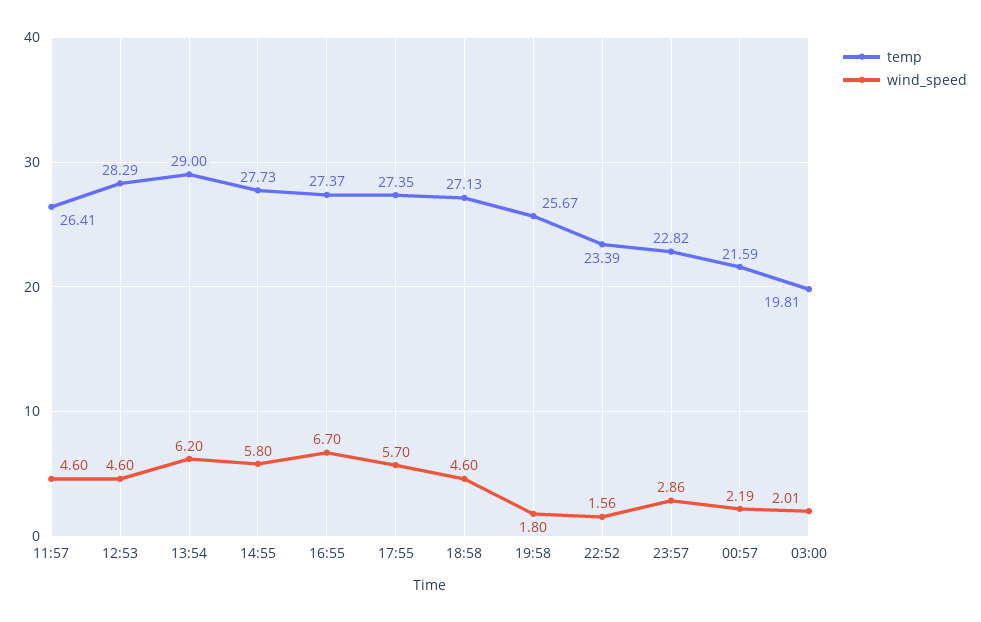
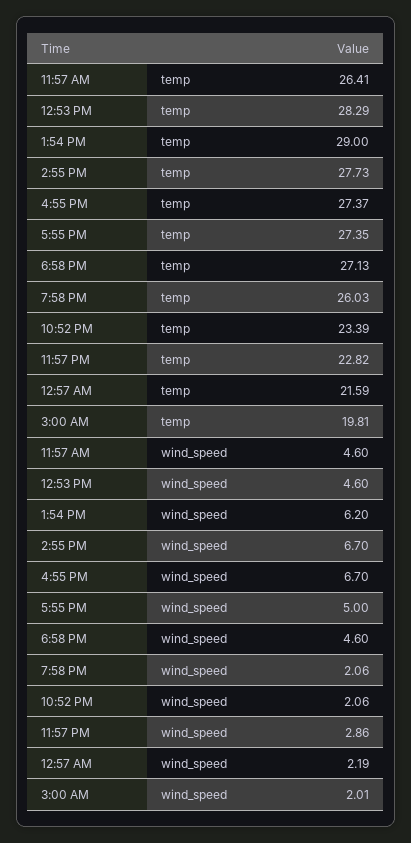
  {
    "temp": {
      "11:57": 26.41,
      "12:53": 28.29,
      "13:54": 29,
      "14:55": 27.73,
      "16:55": 27.37,
      "17:55": 27.35,
      "18:58": 27.13,
-     "19:58": 25.67,
+     "19:58": 26.03,
      "22:52": 23.39,
      "23:57": 22.82,
      "00:57": 21.59,
      "03:00": 19.81
    },
    "wind_speed": {
      "11:57": 4.6,
      "12:53": 4.6,
      "13:54": 6.2,
-     "14:55": 5.8,
+     "14:55": 6.7,
      "16:55": 6.7,
-     "17:55": 5.7,
+     "17:55": 5,
      "18:58": 4.6,
-     "19:58": 1.8,
+     "19:58": 2.06,
-     "22:52": 1.56,
+     "22:52": 2.06,
      "23:57": 2.86,
      "00:57": 2.19,
      "03:00": 2.01
    }
  }

